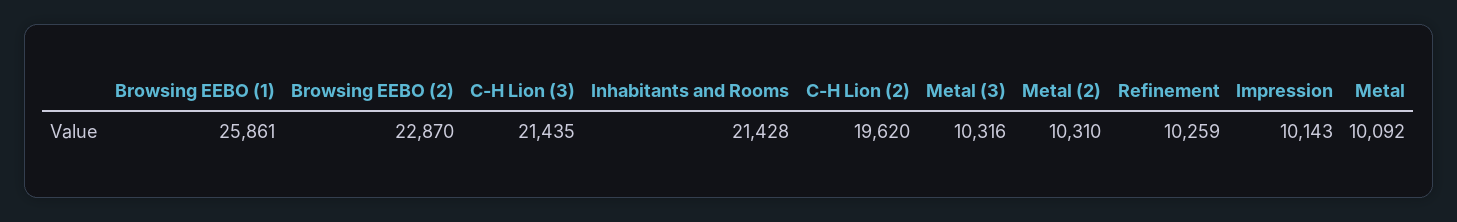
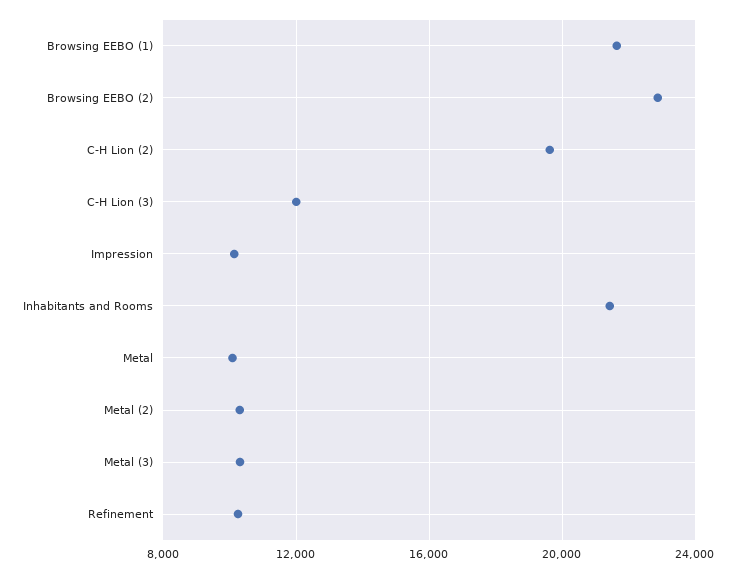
  {
-   "Browsing EEBO (1)": 25861,
+   "Browsing EEBO (1)": 21500,
    "Browsing EEBO (2)": 22870,
-   "C-H Lion (3)": 21435,
+   "C-H Lion (3)": 12000,
    "Inhabitants and Rooms": 21428,
    "C-H Lion (2)": 19620,
    "Metal (3)": 10316,
    "Metal (2)": 10310,
    "Refinement": 10259,
    "Impression": 10143,
    "Metal": 10092
  }

